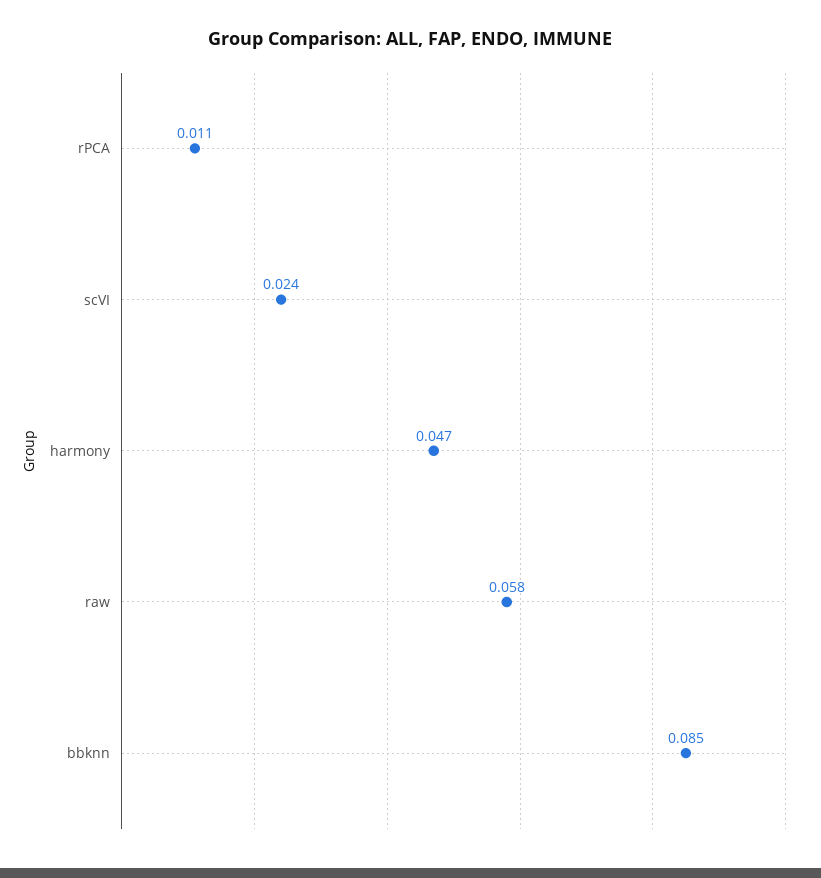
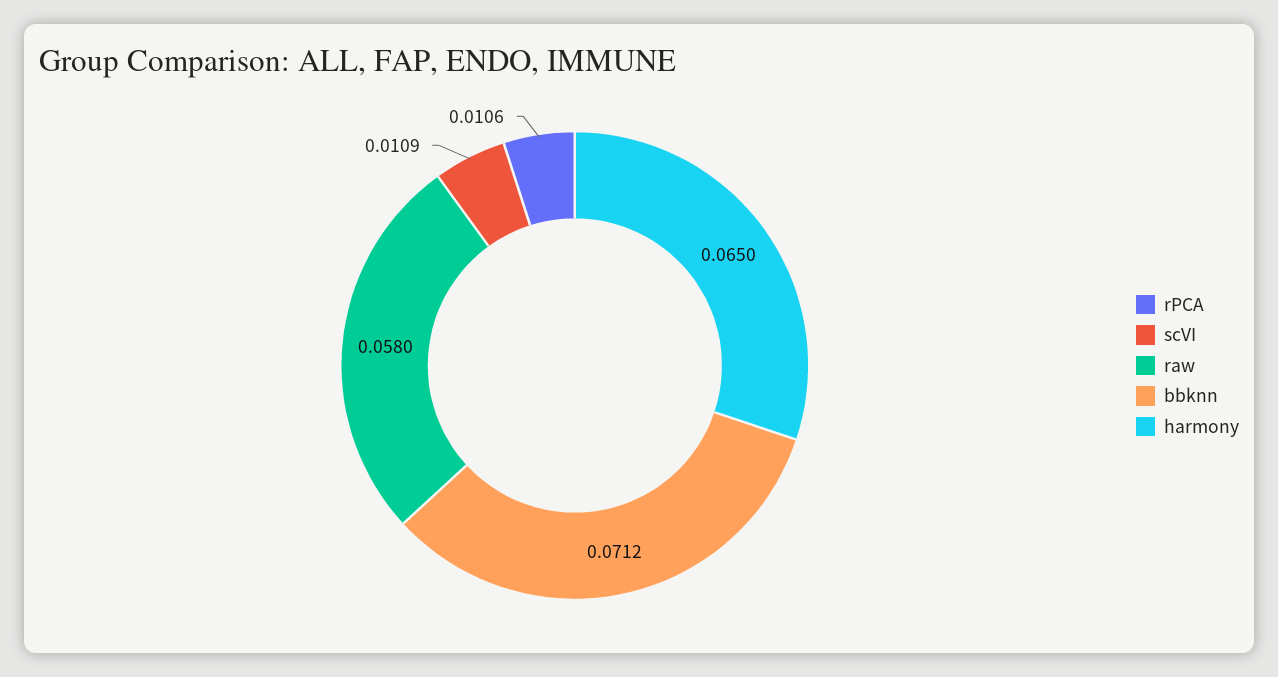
  {
    "rPCA": 0.0106,
-   "scVI": 0.024,
+   "scVI": 0.0109,
-   "harmony": 0.047,
+   "harmony": 0.065,
    "raw": 0.058,
-   "bbknn": 0.085
+   "bbknn": 0.0712
  }

